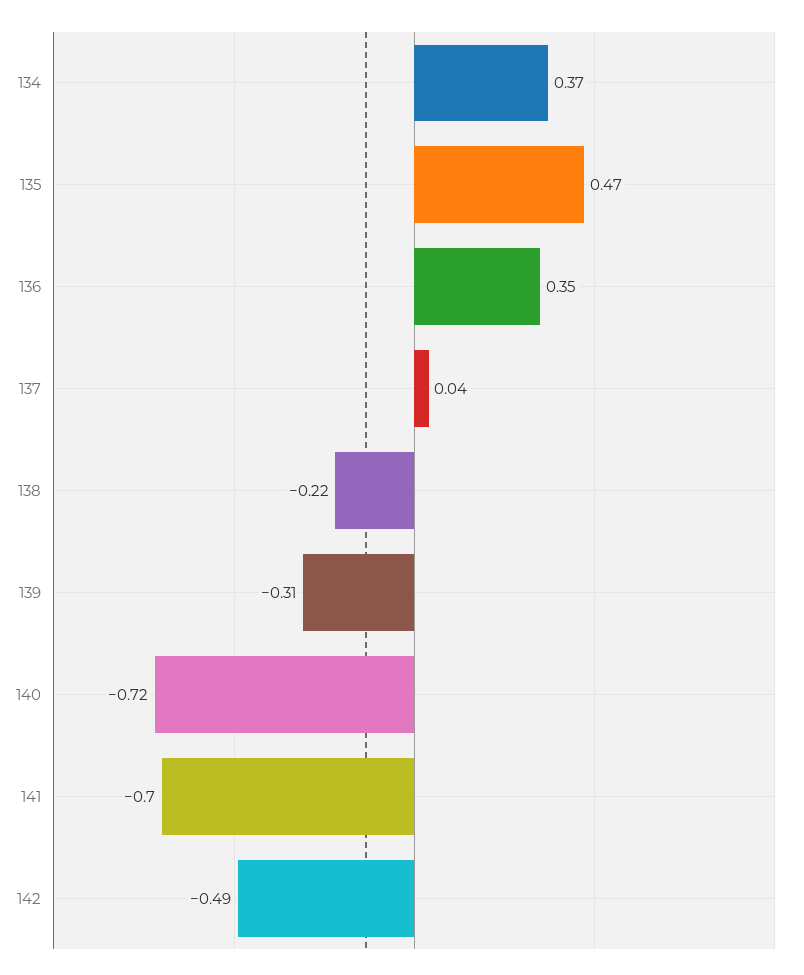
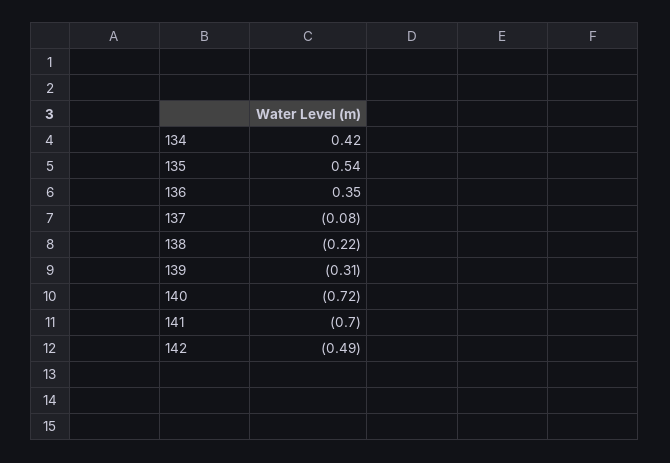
  {
-   "134": 0.37,
+   "134": 0.42,
-   "135": 0.47,
+   "135": 0.54,
    "136": 0.35,
-   "137": 0.04,
+   "137": -0.08,
    "138": -0.22,
    "139": -0.31,
    "140": -0.72,
    "141": -0.7,
    "142": -0.49
  }

